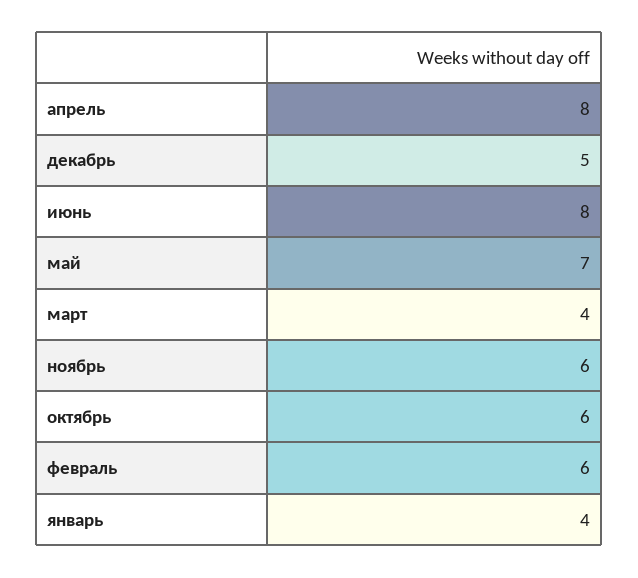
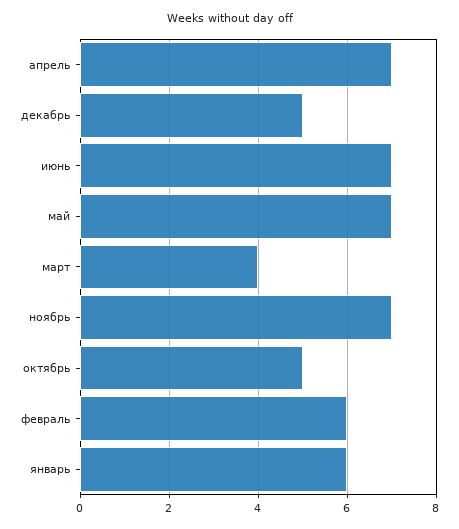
  {
-   "апрель": 8,
+   "апрель": 7,
    "декабрь": 5,
-   "июнь": 8,
+   "июнь": 7,
    "май": 7,
    "март": 4,
-   "ноябрь": 6,
+   "ноябрь": 7,
-   "октябрь": 6,
+   "октябрь": 5,
    "февраль": 6,
-   "январь": 4
+   "январь": 6
  }

